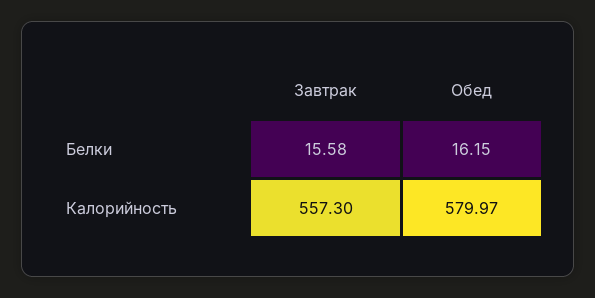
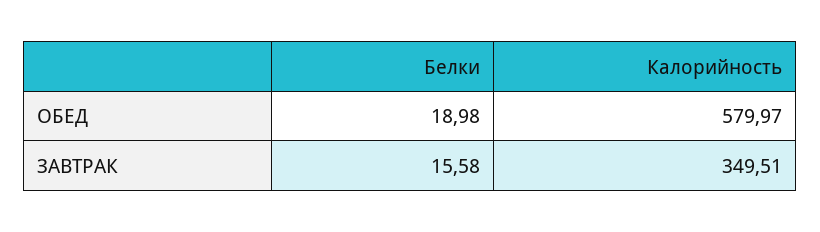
  {
    "Завтрак": {
      "Белки": 15.58,
-     "Калорийность": 557.3
+     "Калорийность": 349.51
    },
    "Обед": {
-     "Белки": 16.15,
+     "Белки": 18.98,
      "Калорийность": 579.97
    }
  }

